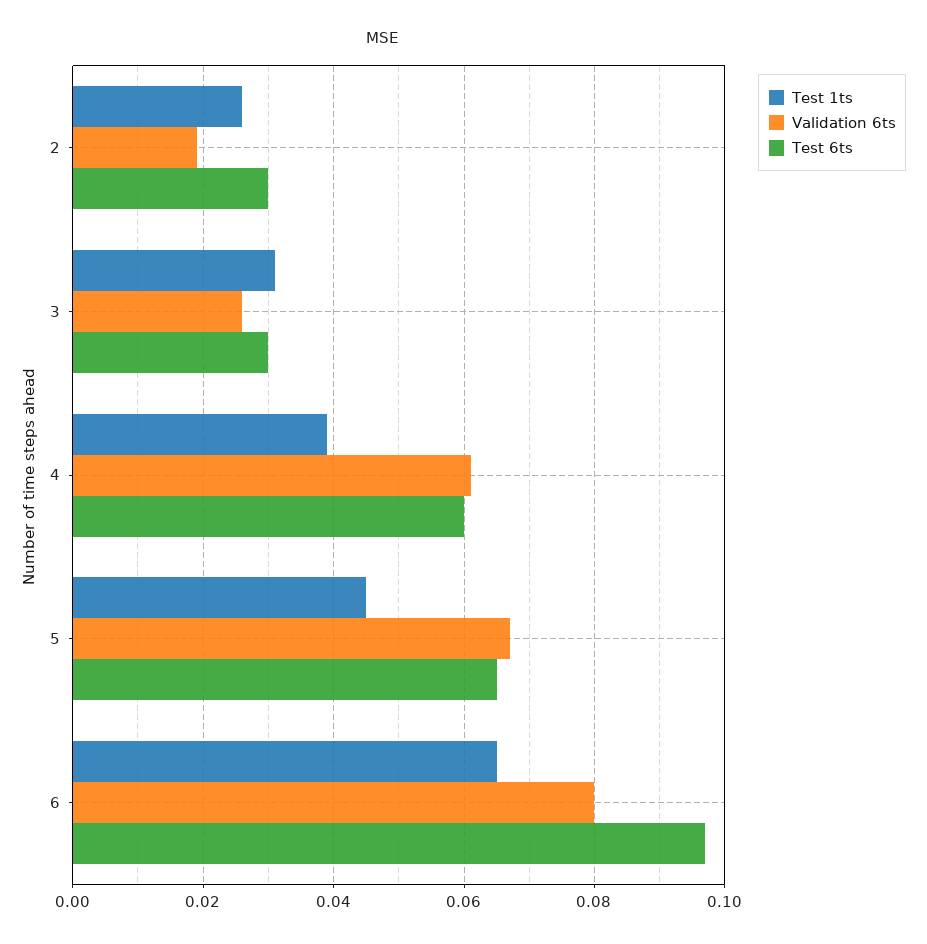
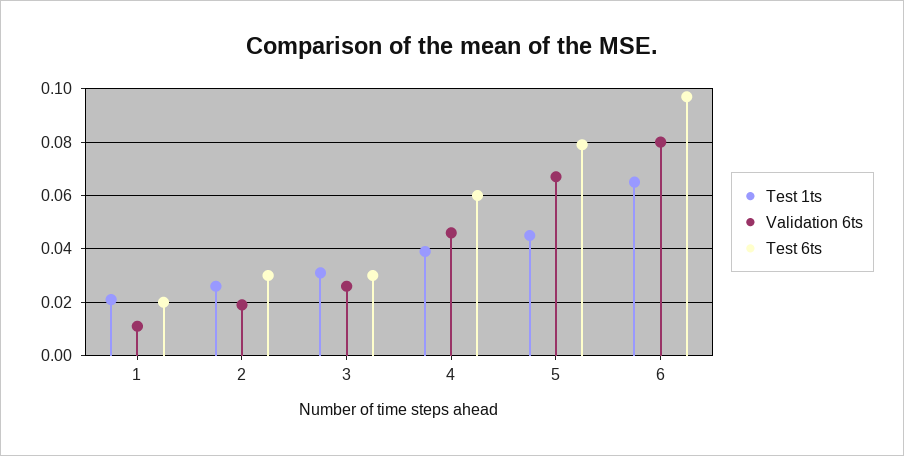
  {
    "Test 1ts": {
      "2": 0.025,
      "3": 0.03,
      "4": 0.04,
      "5": 0.045,
-     "6": 0.065
+     "6": 0.065,
+     "1": 0.02
    },
    "Validation 6ts": {
      "2": 0.02,
      "3": 0.025,
-     "4": 0.06,
+     "4": 0.045,
      "5": 0.065,
-     "6": 0.08
+     "6": 0.08,
+     "1": 0.01
    },
    "Test 6ts": {
      "2": 0.03,
      "3": 0.03,
      "4": 0.06,
-     "5": 0.065,
+     "5": 0.08,
-     "6": 0.095
+     "6": 0.095,
+     "1": 0.02
    }
  }

